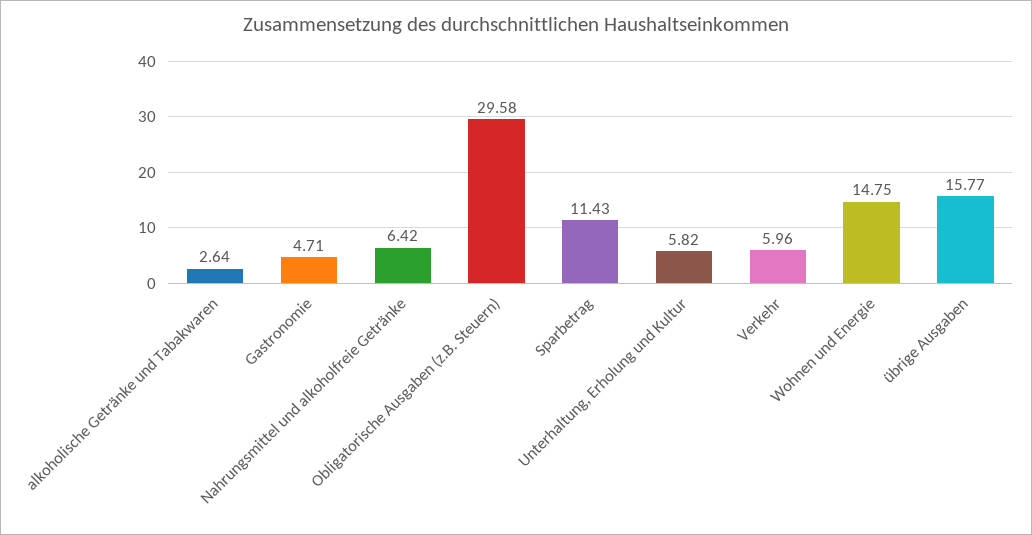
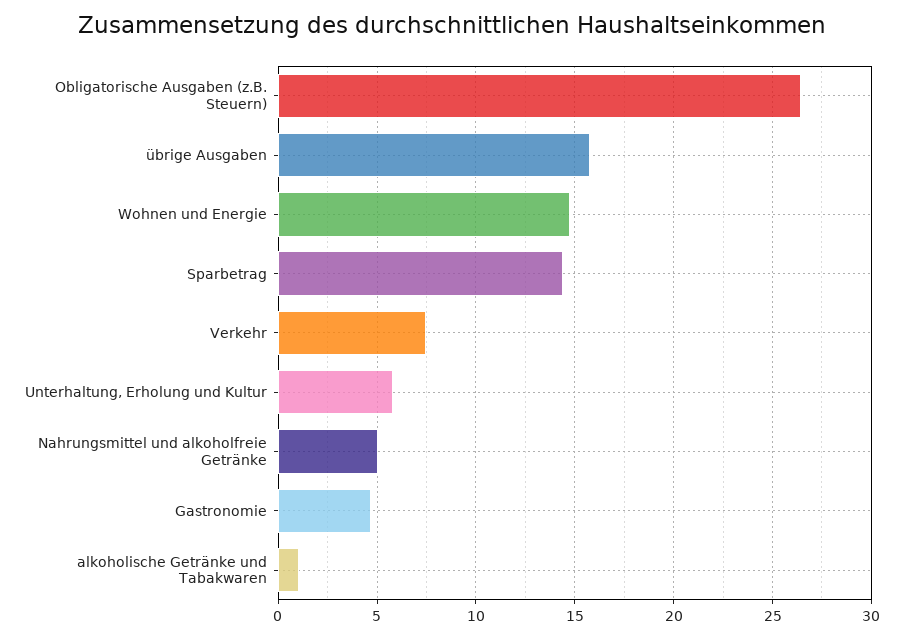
  {
-   "alkoholische Getränke und Tabakwaren": 2.64,
+   "alkoholische Getränke und Tabakwaren": 1,
    "Gastronomie": 4.71,
-   "Nahrungsmittel und alkoholfreie Getränke": 6.42,
+   "Nahrungsmittel und alkoholfreie Getränke": 5,
-   "Obligatorische Ausgaben (z.B. Steuern)": 29.58,
+   "Obligatorische Ausgaben (z.B. Steuern)": 26.5,
-   "Sparbetrag": 11.43,
+   "Sparbetrag": 14.5,
    "Unterhaltung, Erholung und Kultur": 5.82,
-   "Verkehr": 5.96,
+   "Verkehr": 7.5,
    "Wohnen und Energie": 14.75,
    "übrige Ausgaben": 15.77
  }

